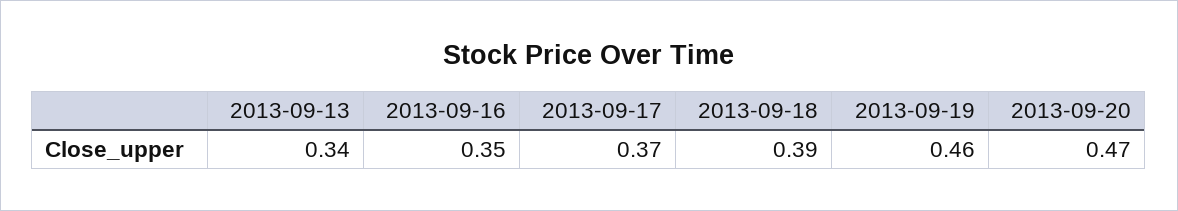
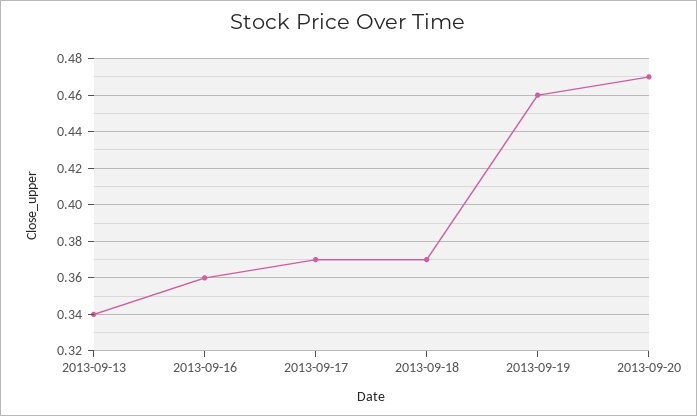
  {
    "2013-09-13": 0.34,
-   "2013-09-16": 0.35,
+   "2013-09-16": 0.36,
    "2013-09-17": 0.37,
-   "2013-09-18": 0.39,
+   "2013-09-18": 0.37,
    "2013-09-19": 0.46,
    "2013-09-20": 0.47
  }

